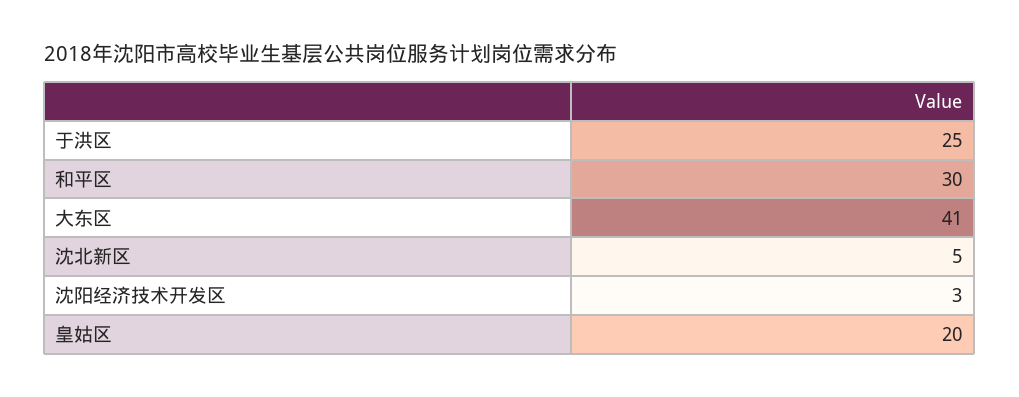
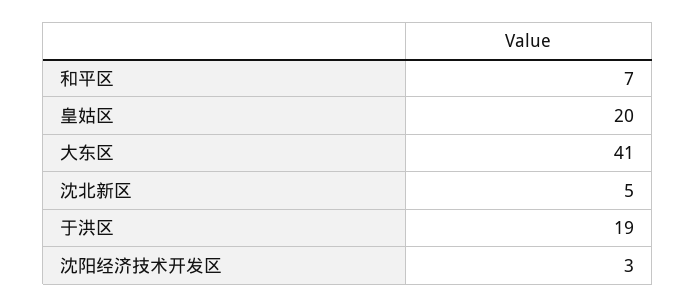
  {
-   "于洪区": 25,
+   "于洪区": 19,
-   "和平区": 30,
+   "和平区": 7,
    "大东区": 41,
    "沈北新区": 5,
    "沈阳经济技术开发区": 3,
    "皇姑区": 20
  }

